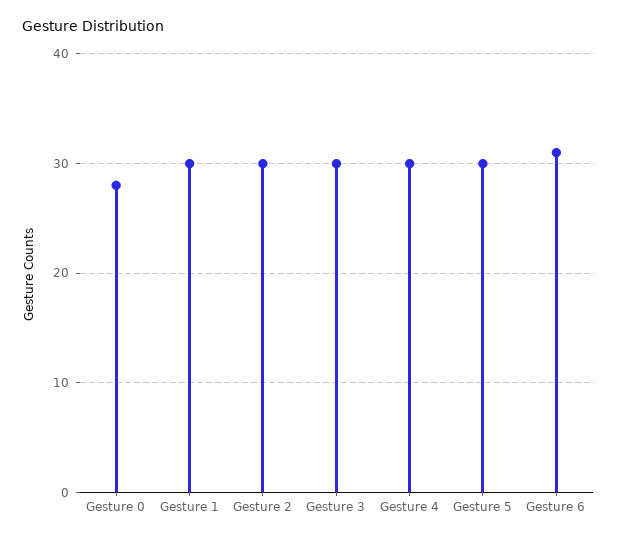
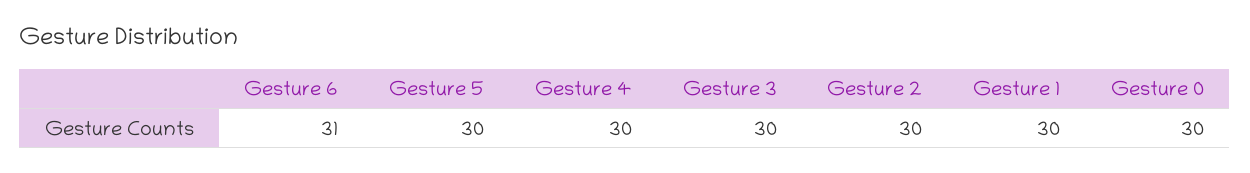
  {
-   "Gesture 0": 28,
+   "Gesture 0": 30,
    "Gesture 1": 30,
    "Gesture 2": 30,
    "Gesture 3": 30,
    "Gesture 4": 30,
    "Gesture 5": 30,
    "Gesture 6": 31
  }

